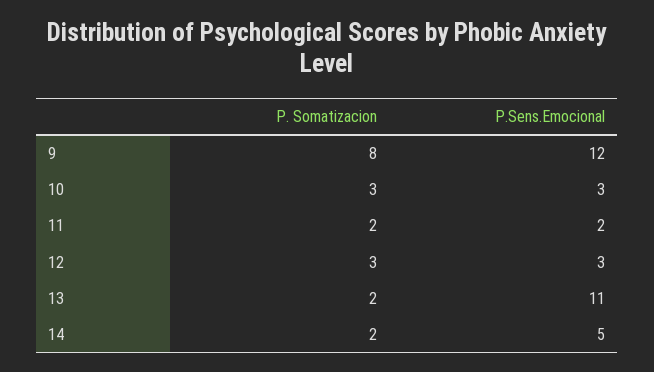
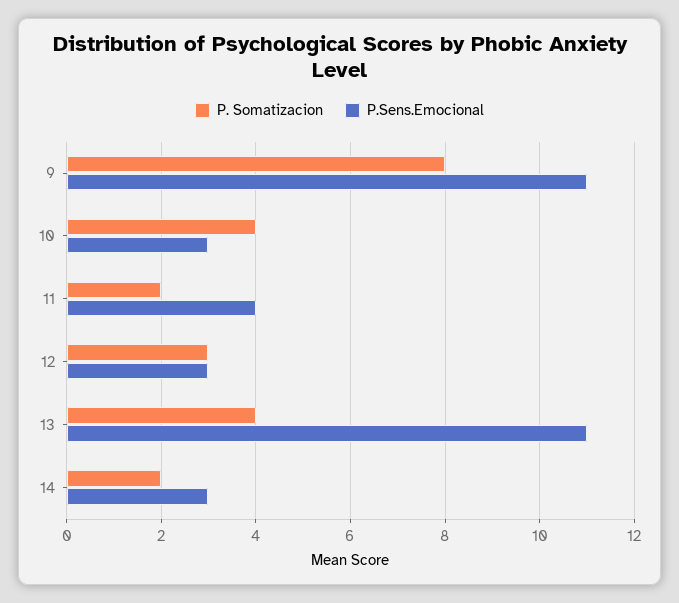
  {
    "P. Somatizacion": {
      "9": 8,
-     "10": 3,
+     "10": 4,
      "11": 2,
      "12": 3,
-     "13": 2,
+     "13": 4,
      "14": 2
    },
    "P.Sens.Emocional": {
-     "9": 12,
+     "9": 11,
      "10": 3,
-     "11": 2,
+     "11": 4,
      "12": 3,
      "13": 11,
-     "14": 5
+     "14": 3
    }
  }

